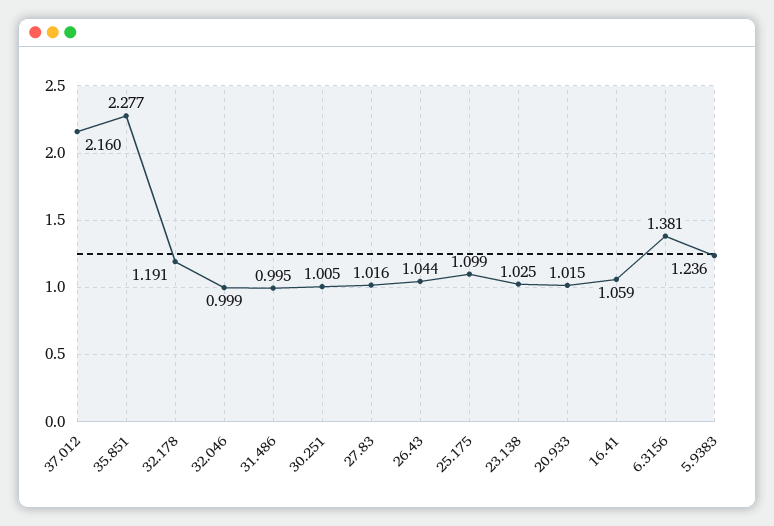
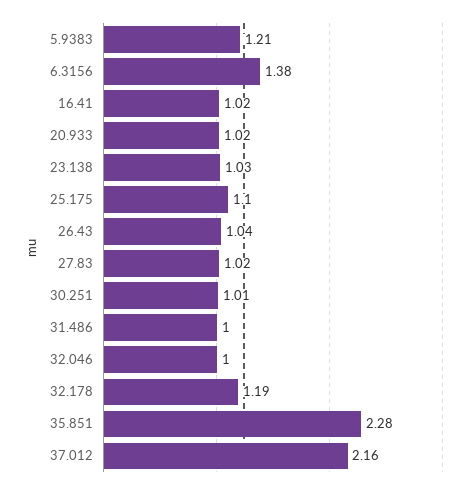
  {
    "37.012": 2.16,
    "35.851": 2.277,
    "32.178": 1.191,
    "32.046": 0.999,
    "31.486": 0.995,
    "30.251": 1.005,
    "27.83": 1.016,
    "26.43": 1.044,
    "25.175": 1.099,
    "23.138": 1.025,
    "20.933": 1.015,
-   "16.41": 1.059,
+   "16.41": 1.02,
    "6.3156": 1.381,
-   "5.9383": 1.236
+   "5.9383": 1.21
  }

